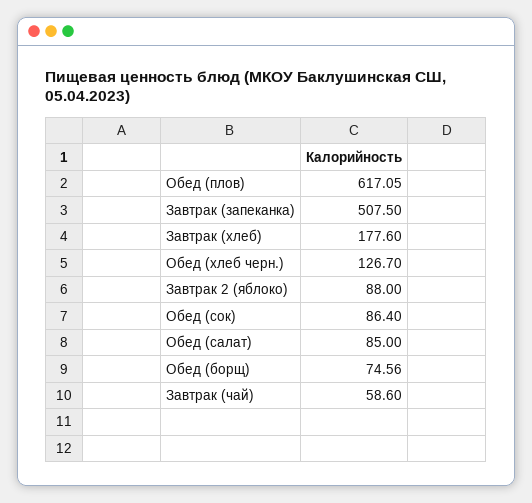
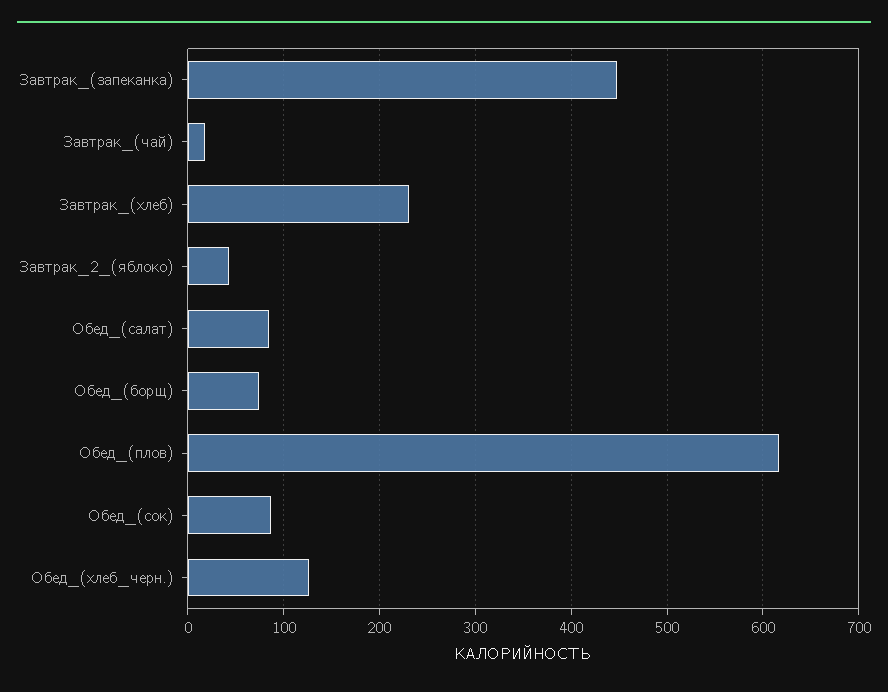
  {
    "Обед (плов)": 617.05,
-   "Завтрак (запеканка)": 507.5,
+   "Завтрак (запеканка)": 450,
-   "Завтрак (хлеб)": 177.6,
+   "Завтрак (хлеб)": 230,
    "Обед (хлеб черн.)": 126.7,
-   "Завтрак 2 (яблоко)": 88,
+   "Завтрак 2 (яблоко)": 40,
    "Обед (сок)": 86.4,
    "Обед (салат)": 85,
    "Обед (борщ)": 74.56,
-   "Завтрак (чай)": 58.6
+   "Завтрак (чай)": 20
  }

